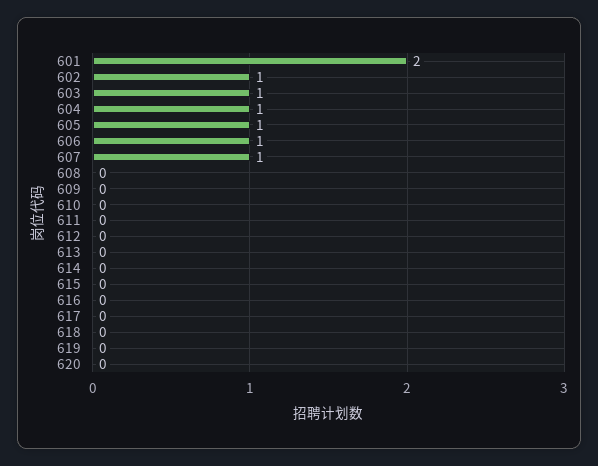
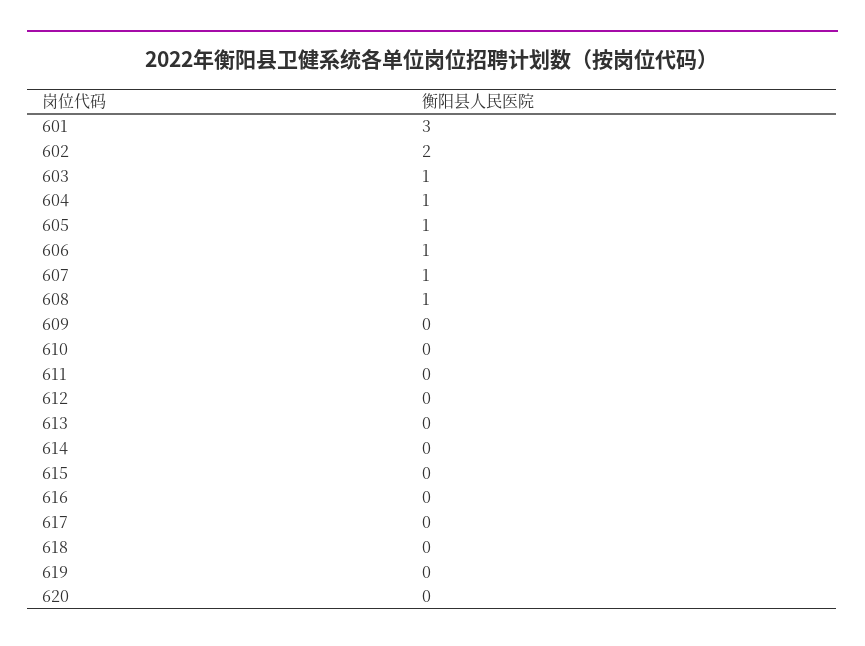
  {
-   "601": 2,
+   "601": 3,
-   "602": 1,
+   "602": 2,
    "603": 1,
    "604": 1,
    "605": 1,
    "606": 1,
    "607": 1,
-   "608": 0,
+   "608": 1,
    "609": 0,
    "610": 0,
    "611": 0,
    "612": 0,
    "613": 0,
    "614": 0,
    "615": 0,
    "616": 0,
    "617": 0,
    "618": 0,
    "619": 0,
    "620": 0
  }

